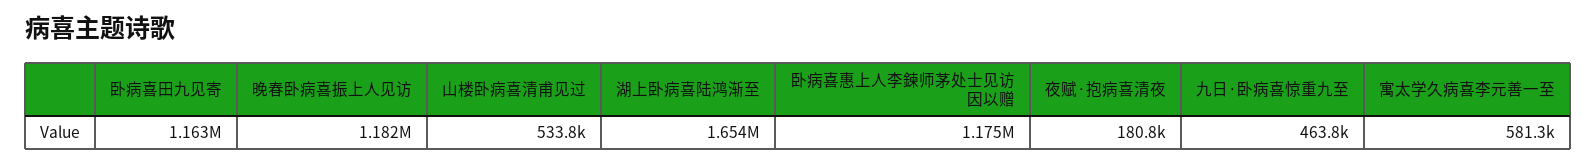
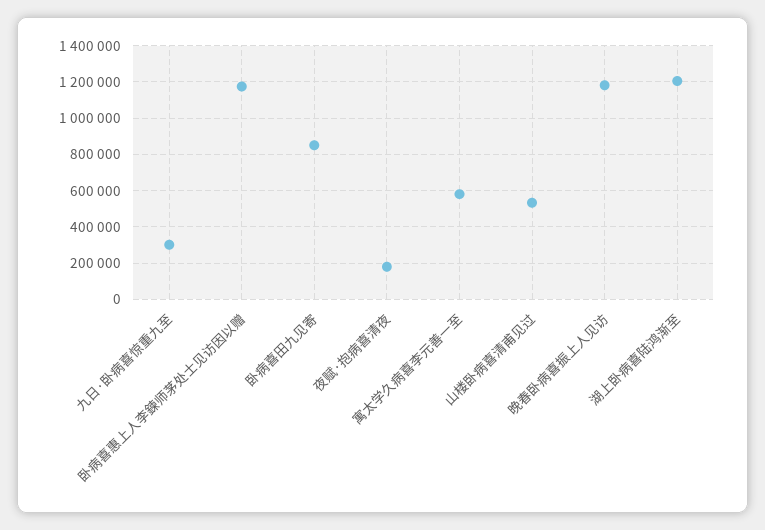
  {
-   "卧病喜田九见寄": 1163000,
+   "卧病喜田九见寄": 850000,
    "晚春卧病喜振上人见访": 1182000,
    "山楼卧病喜清甫见过": 533800,
-   "湖上卧病喜陆鸿渐至": 1654000,
+   "湖上卧病喜陆鸿渐至": 1200000,
    "卧病喜惠上人李鍊师茅处士见访因以赠": 1175000,
    "夜赋·抱病喜清夜": 180800,
-   "九日·卧病喜惊重九至": 463800,
+   "九日·卧病喜惊重九至": 300000,
    "寓太学久病喜李元善一至": 581300
  }

